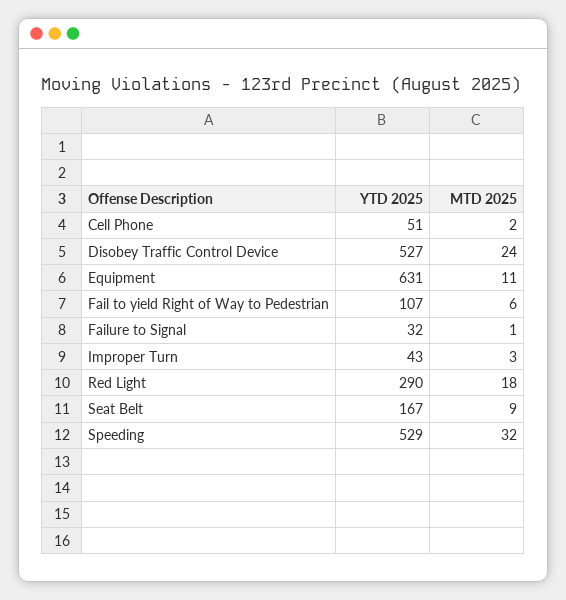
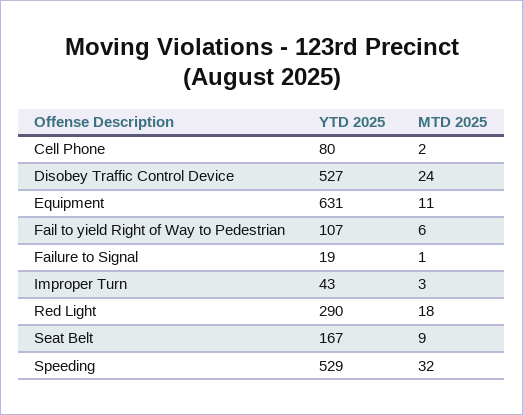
  {
    "YTD 2025": {
-     "Cell Phone": 51,
+     "Cell Phone": 80,
      "Disobey Traffic Control Device": 527,
      "Equipment": 631,
      "Fail to yield Right of Way to Pedestrian": 107,
-     "Failure to Signal": 32,
+     "Failure to Signal": 19,
      "Improper Turn": 43,
      "Red Light": 290,
      "Seat Belt": 167,
      "Speeding": 529
    },
    "MTD 2025": {
      "Cell Phone": 2,
      "Disobey Traffic Control Device": 24,
      "Equipment": 11,
      "Fail to yield Right of Way to Pedestrian": 6,
      "Failure to Signal": 1,
      "Improper Turn": 3,
      "Red Light": 18,
      "Seat Belt": 9,
      "Speeding": 32
    }
  }

